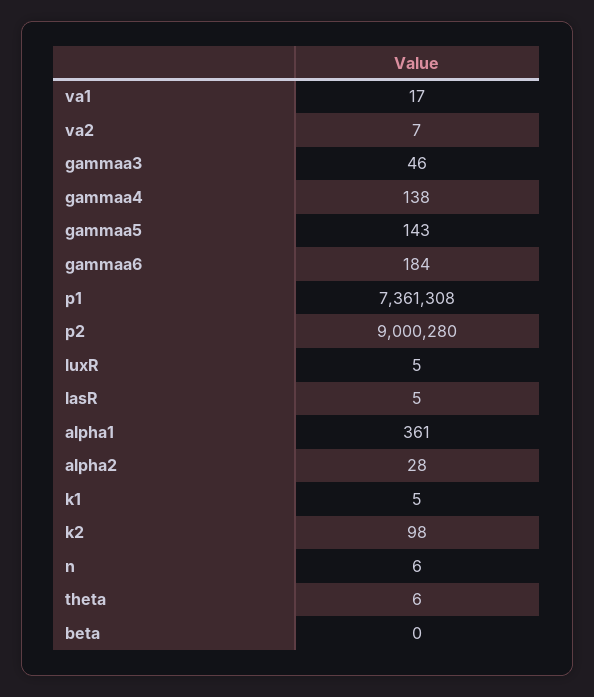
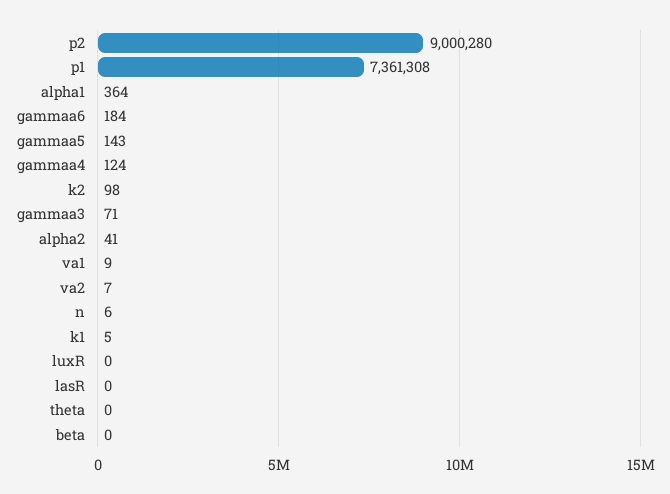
  {
-   "va1": 17,
+   "va1": 9,
    "va2": 7,
-   "gammaa3": 46,
+   "gammaa3": 71,
-   "gammaa4": 138,
+   "gammaa4": 124,
    "gammaa5": 143,
    "gammaa6": 184,
    "p1": 7361308,
    "p2": 9000280,
-   "luxR": 5,
+   "luxR": 0,
-   "lasR": 5,
+   "lasR": 0,
-   "alpha1": 361,
+   "alpha1": 364,
-   "alpha2": 28,
+   "alpha2": 41,
    "k1": 5,
    "k2": 98,
    "n": 6,
-   "theta": 6,
+   "theta": 0,
    "beta": 0
  }

